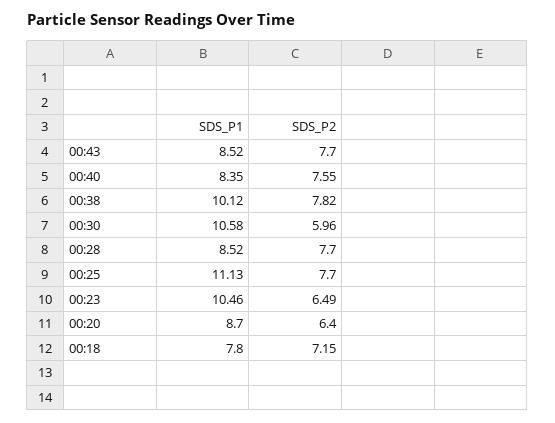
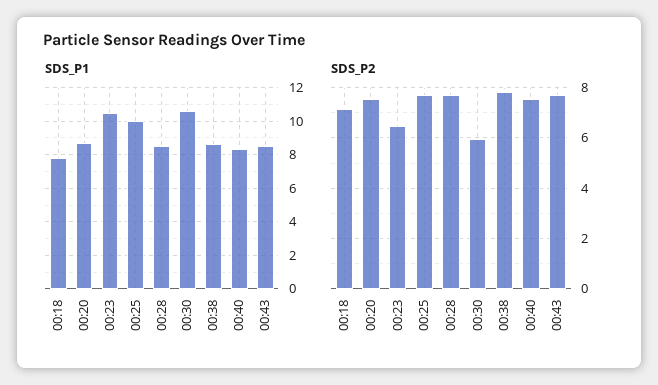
  {
    "SDS_P1": {
      "00:43": 8.52,
      "00:40": 8.35,
-     "00:38": 10.12,
+     "00:38": 8.5,
      "00:30": 10.58,
      "00:28": 8.52,
-     "00:25": 11.13,
+     "00:25": 10,
      "00:23": 10.46,
      "00:20": 8.7,
      "00:18": 7.8
    },
    "SDS_P2": {
      "00:43": 7.7,
      "00:40": 7.55,
      "00:38": 7.82,
      "00:30": 5.96,
      "00:28": 7.7,
      "00:25": 7.7,
      "00:23": 6.49,
-     "00:20": 6.4,
+     "00:20": 7.5,
      "00:18": 7.15
    }
  }

